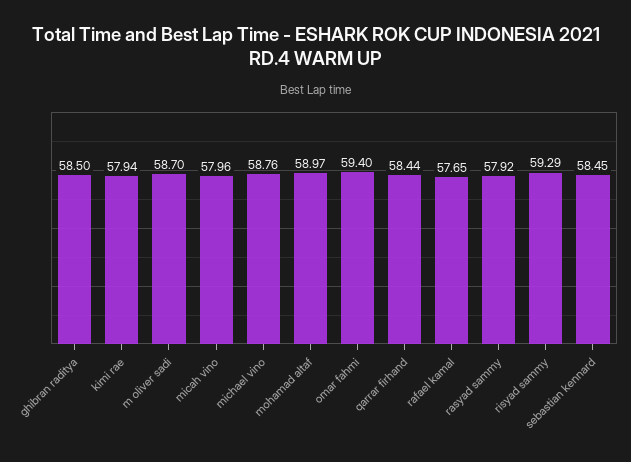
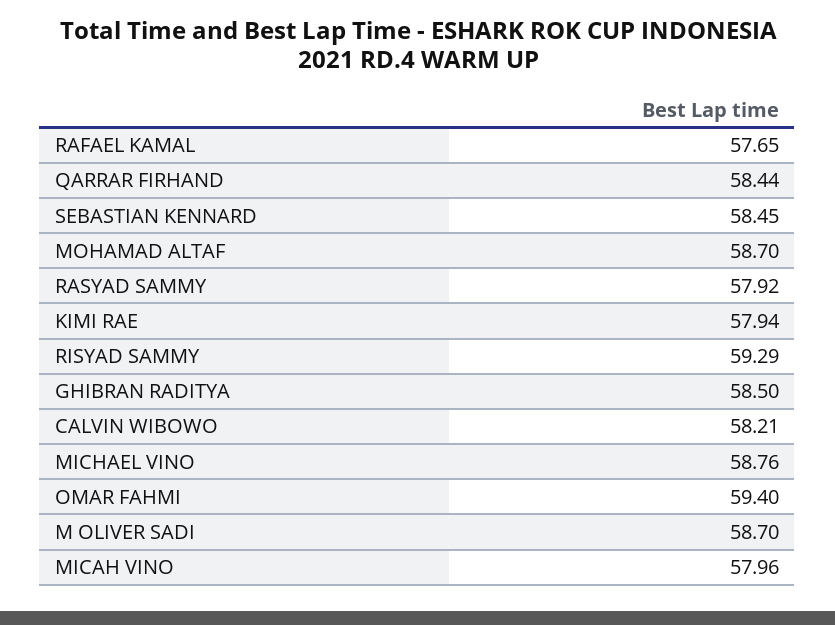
  {
    "ghibran raditya": 58.5,
    "kimi rae": 57.94,
    "m oliver sadi": 58.7,
    "micah vino": 57.96,
    "michael vino": 58.76,
-   "mohamad altaf": 58.97,
+   "mohamad altaf": 58.7,
    "omar fahmi": 59.4,
    "qarrar firhand": 58.44,
    "rafael kamal": 57.65,
    "rasyad sammy": 57.92,
    "risyad sammy": 59.29,
-   "sebastian kennard": 58.45
+   "sebastian kennard": 58.45,
+   "CALVIN WIBOWO": 58.21
  }

